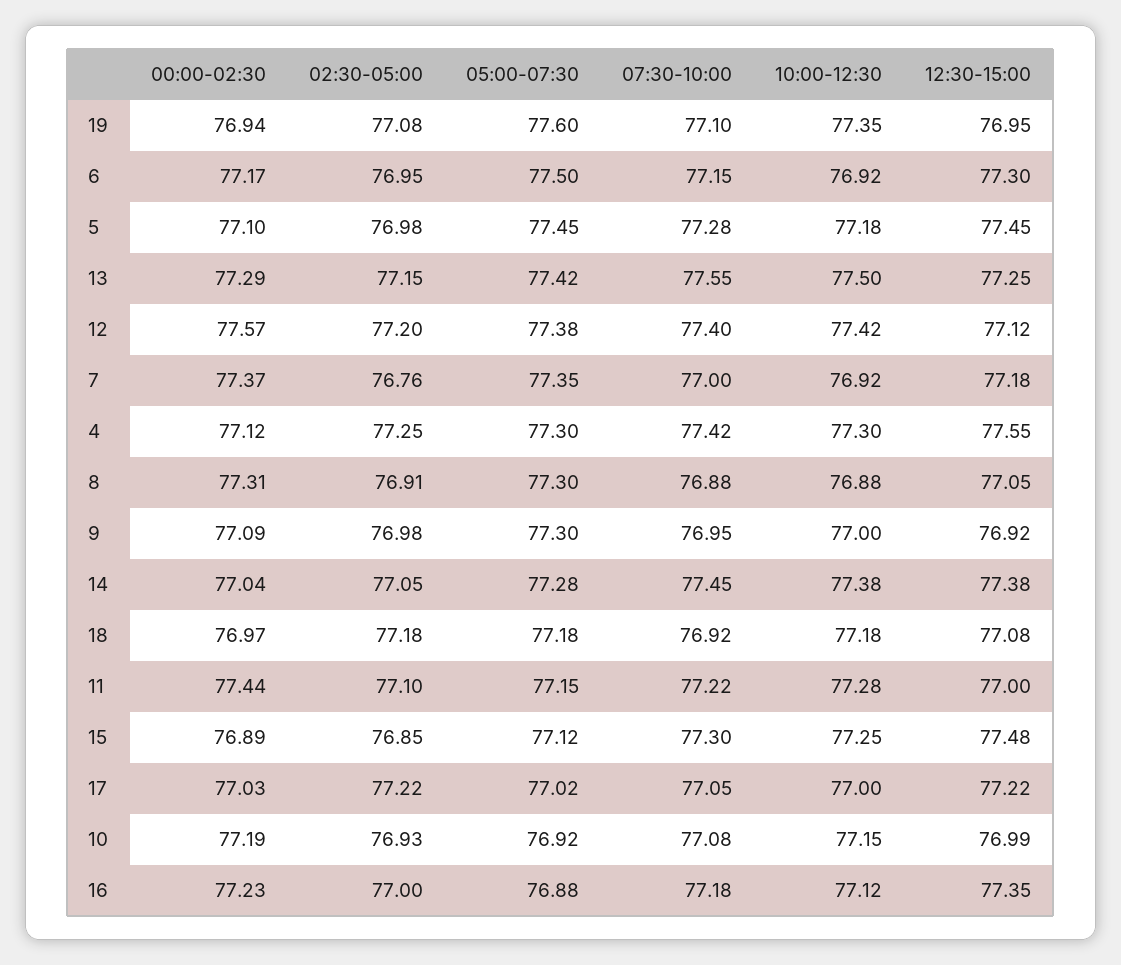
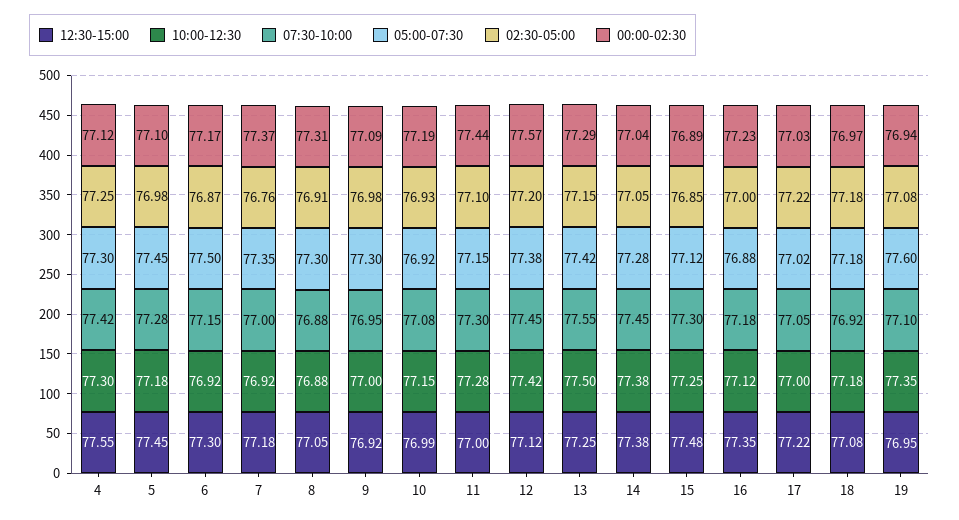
  {
    "00:00-02:30": {
      "19": 76.94,
      "6": 77.17,
      "5": 77.1,
      "13": 77.29,
      "12": 77.57,
      "7": 77.37,
      "4": 77.12,
      "8": 77.31,
      "9": 77.09,
      "14": 77.04,
      "18": 76.97,
      "11": 77.44,
      "15": 76.89,
      "17": 77.03,
      "10": 77.19,
      "16": 77.23
    },
    "02:30-05:00": {
      "19": 77.08,
-     "6": 76.95,
+     "6": 76.87,
      "5": 76.98,
      "13": 77.15,
      "12": 77.2,
      "7": 76.76,
      "4": 77.25,
      "8": 76.91,
      "9": 76.98,
      "14": 77.05,
      "18": 77.18,
      "11": 77.1,
      "15": 76.85,
      "17": 77.22,
      "10": 76.93,
      "16": 77
    },
    "05:00-07:30": {
      "19": 77.6,
      "6": 77.5,
      "5": 77.45,
      "13": 77.42,
      "12": 77.38,
      "7": 77.35,
      "4": 77.3,
      "8": 77.3,
      "9": 77.3,
      "14": 77.28,
      "18": 77.18,
      "11": 77.15,
      "15": 77.12,
      "17": 77.02,
      "10": 76.92,
      "16": 76.88
    },
    "07:30-10:00": {
      "19": 77.1,
      "6": 77.15,
      "5": 77.28,
      "13": 77.55,
-     "12": 77.4,
+     "12": 77.45,
      "7": 77,
      "4": 77.42,
      "8": 76.88,
      "9": 76.95,
      "14": 77.45,
      "18": 76.92,
-     "11": 77.22,
+     "11": 77.3,
      "15": 77.3,
      "17": 77.05,
      "10": 77.08,
      "16": 77.18
    },
    "10:00-12:30": {
      "19": 77.35,
      "6": 76.92,
      "5": 77.18,
      "13": 77.5,
      "12": 77.42,
      "7": 76.92,
      "4": 77.3,
      "8": 76.88,
      "9": 77,
      "14": 77.38,
      "18": 77.18,
      "11": 77.28,
      "15": 77.25,
      "17": 77,
      "10": 77.15,
      "16": 77.12
    },
    "12:30-15:00": {
      "19": 76.95,
      "6": 77.3,
      "5": 77.45,
      "13": 77.25,
      "12": 77.12,
      "7": 77.18,
      "4": 77.55,
      "8": 77.05,
      "9": 76.92,
      "14": 77.38,
      "18": 77.08,
      "11": 77,
      "15": 77.48,
      "17": 77.22,
      "10": 76.99,
      "16": 77.35
    }
  }

